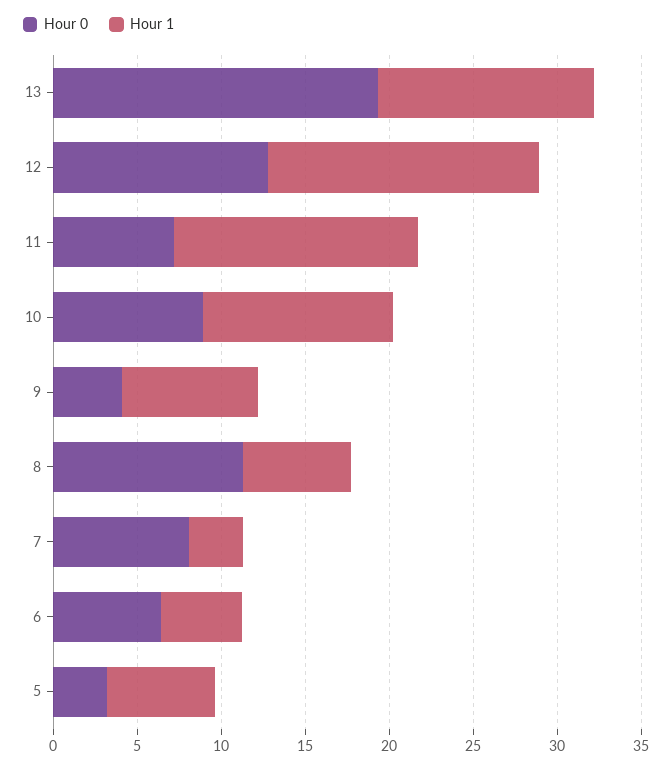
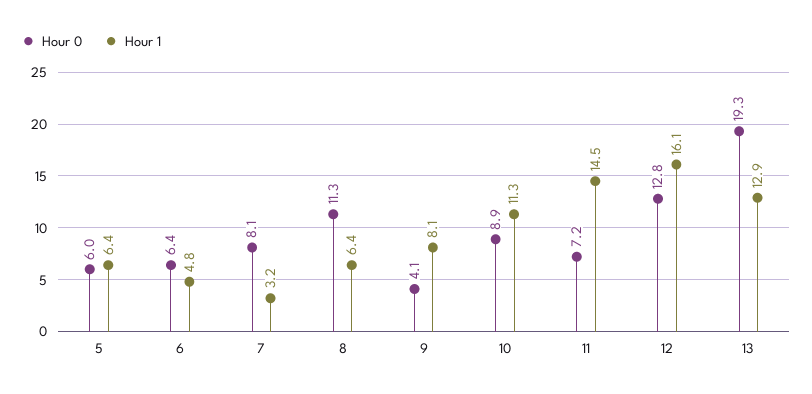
  {
    "Hour 0": {
      "13": 19.3,
      "12": 12.8,
      "11": 7.2,
      "10": 8.9,
      "9": 4.1,
      "8": 11.3,
      "7": 8.1,
      "6": 6.4,
-     "5": 3
+     "5": 6
    },
    "Hour 1": {
      "13": 12.9,
      "12": 16.1,
      "11": 14.5,
      "10": 11.3,
      "9": 8.1,
      "8": 6.4,
      "7": 3.2,
      "6": 4.8,
      "5": 6.4
    }
  }

